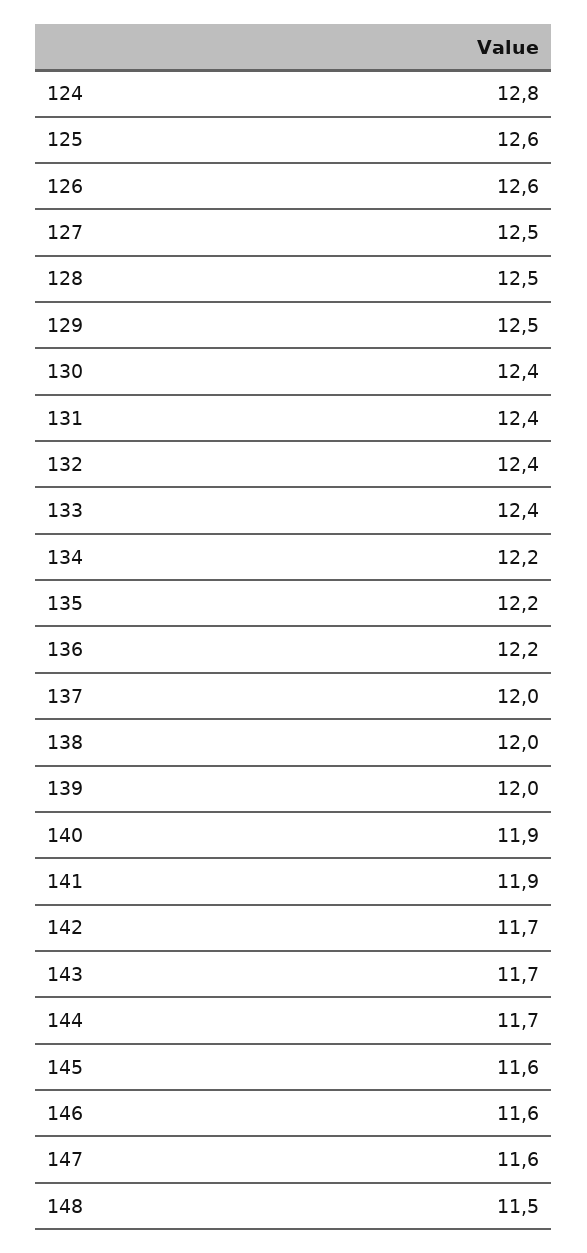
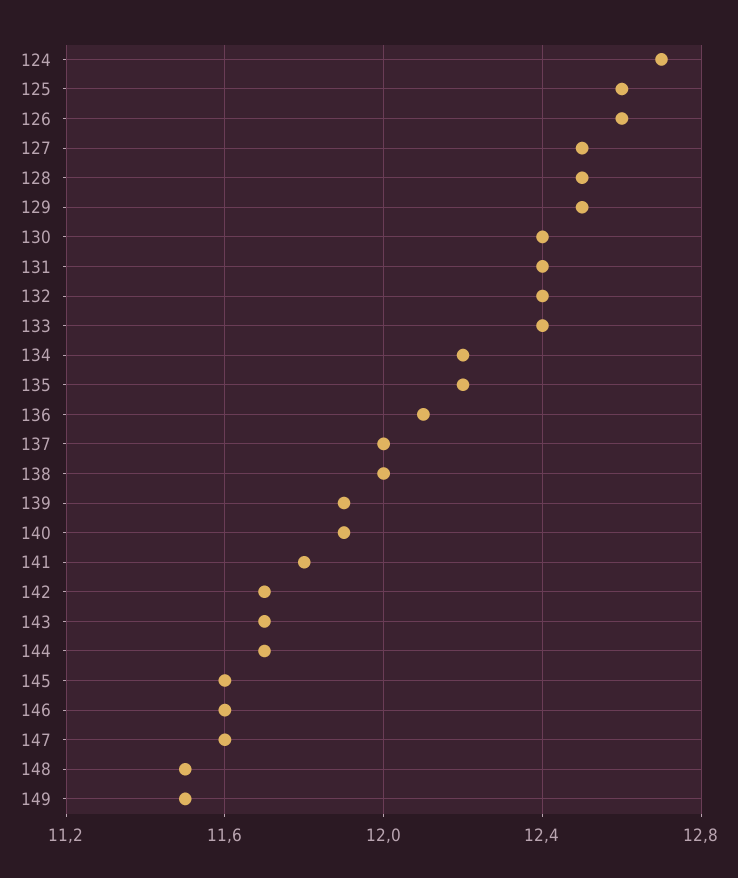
  {
-   "124": 12.8,
+   "124": 12.7,
    "125": 12.6,
    "126": 12.6,
    "127": 12.5,
    "128": 12.5,
    "129": 12.5,
    "130": 12.4,
    "131": 12.4,
    "132": 12.4,
    "133": 12.4,
    "134": 12.2,
    "135": 12.2,
-   "136": 12.2,
+   "136": 12.1,
    "137": 12,
    "138": 12,
-   "139": 12,
+   "139": 11.9,
    "140": 11.9,
-   "141": 11.9,
+   "141": 11.8,
    "142": 11.7,
    "143": 11.7,
    "144": 11.7,
    "145": 11.6,
    "146": 11.6,
    "147": 11.6,
-   "148": 11.5
+   "148": 11.5,
+   "149": 11.5
  }

